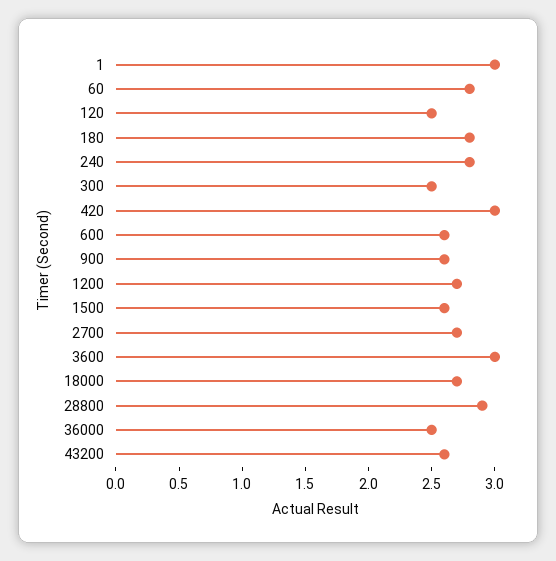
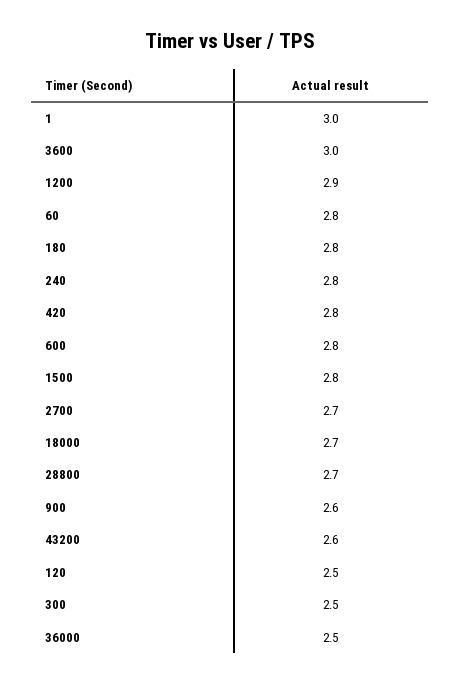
  {
    "1": 3,
    "60": 2.8,
    "120": 2.5,
    "180": 2.8,
    "240": 2.8,
    "300": 2.5,
-   "420": 3,
+   "420": 2.8,
-   "600": 2.6,
+   "600": 2.8,
    "900": 2.6,
-   "1200": 2.7,
+   "1200": 2.9,
-   "1500": 2.6,
+   "1500": 2.8,
    "2700": 2.7,
    "3600": 3,
    "18000": 2.7,
-   "28800": 2.9,
+   "28800": 2.7,
    "36000": 2.5,
    "43200": 2.6
  }

